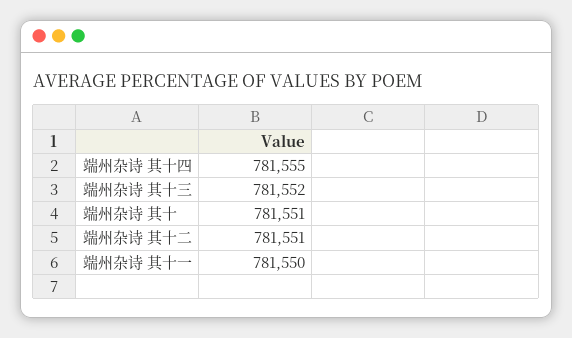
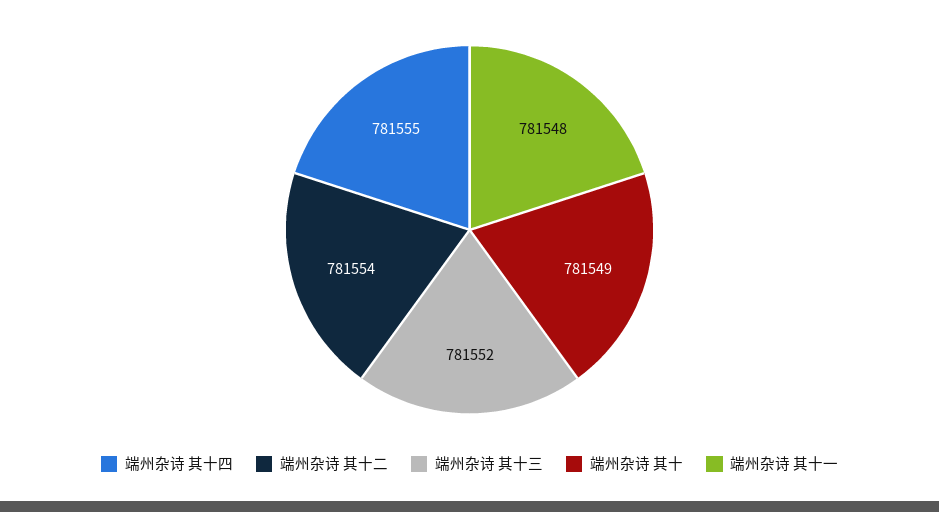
  {
    "端州杂诗 其十四": 781555,
    "端州杂诗 其十三": 781552,
-   "端州杂诗 其十": 781551,
+   "端州杂诗 其十": 781549,
-   "端州杂诗 其十二": 781551,
+   "端州杂诗 其十二": 781554,
-   "端州杂诗 其十一": 781550
+   "端州杂诗 其十一": 781548
  }

